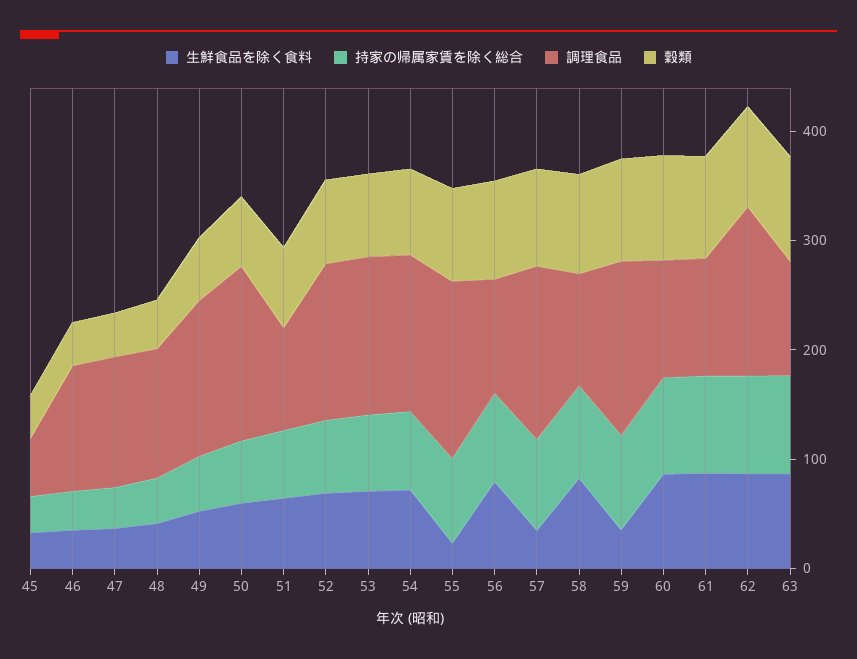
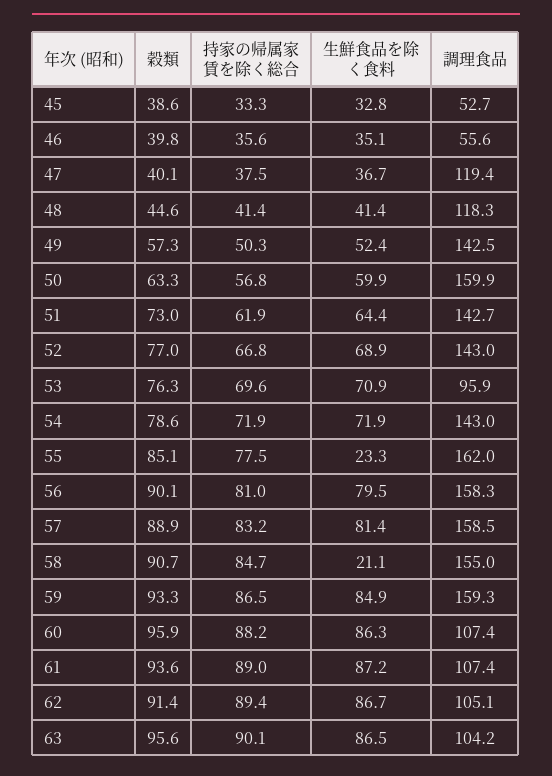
  {
    "生鮮食品を除く食料": {
      "45": 32.8,
      "46": 35.1,
      "47": 36.7,
      "48": 41.4,
      "49": 52.4,
      "50": 59.9,
      "51": 64.4,
      "52": 68.9,
      "53": 70.9,
      "54": 71.9,
      "55": 23.3,
      "56": 79.5,
-     "57": 40,
+     "57": 81.4,
-     "58": 80,
+     "58": 21.1,
-     "59": 40,
+     "59": 84.9,
      "60": 86.3,
      "61": 87.2,
      "62": 86.7,
      "63": 86.5
    },
    "持家の帰属家賃を除く総合": {
      "45": 33.3,
      "46": 35.6,
      "47": 37.5,
      "48": 41.4,
      "49": 50.3,
      "50": 56.8,
      "51": 61.9,
      "52": 66.8,
      "53": 69.6,
      "54": 71.9,
      "55": 77.5,
      "56": 81,
      "57": 83.2,
      "58": 84.7,
      "59": 86.5,
      "60": 88.2,
      "61": 89,
      "62": 89.4,
      "63": 90.1
    },
    "調理食品": {
      "45": 52.7,
-     "46": 120,
+     "46": 55.6,
      "47": 119.4,
      "48": 118.3,
      "49": 142.5,
      "50": 159.9,
-     "51": 100,
+     "51": 142.7,
      "52": 143,
-     "53": 140,
+     "53": 95.9,
      "54": 143,
      "55": 162,
-     "56": 100,
+     "56": 158.3,
      "57": 158.5,
-     "58": 100,
+     "58": 155,
      "59": 159.3,
      "60": 107.4,
      "61": 107.4,
-     "62": 160,
+     "62": 105.1,
      "63": 104.2
    },
    "穀類": {
      "45": 38.6,
      "46": 39.8,
      "47": 40.1,
      "48": 44.6,
      "49": 57.3,
      "50": 63.3,
      "51": 73,
      "52": 77,
      "53": 76.3,
      "54": 78.6,
      "55": 85.1,
      "56": 90.1,
      "57": 88.9,
      "58": 90.7,
      "59": 93.3,
      "60": 95.9,
      "61": 93.6,
      "62": 91.4,
      "63": 95.6
    }
  }

